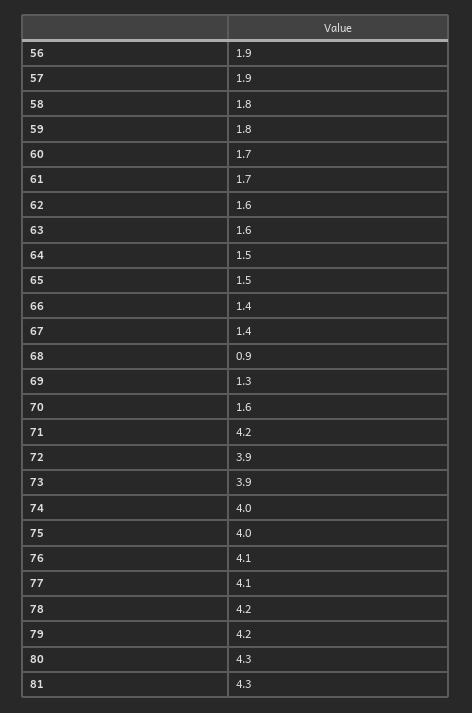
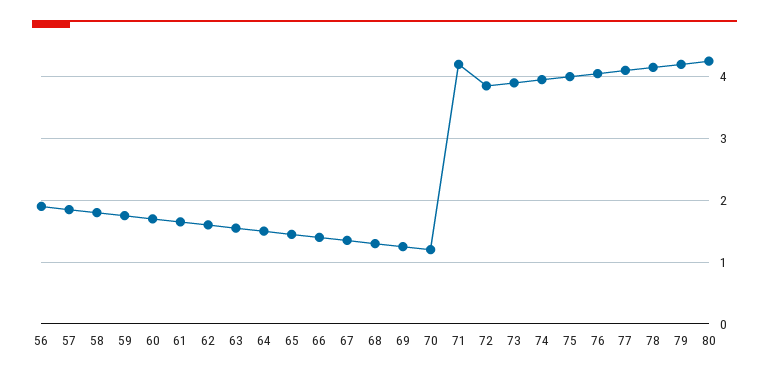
  {
    "56": 1.9,
    "57": 1.9,
    "58": 1.8,
    "59": 1.8,
    "60": 1.7,
    "61": 1.7,
    "62": 1.6,
    "63": 1.6,
    "64": 1.5,
    "65": 1.5,
    "66": 1.4,
    "67": 1.4,
-   "68": 0.9,
+   "68": 1.3,
    "69": 1.3,
-   "70": 1.6,
+   "70": 1.2,
    "71": 4.2,
    "72": 3.9,
    "73": 3.9,
    "74": 4,
    "75": 4,
    "76": 4.1,
    "77": 4.1,
    "78": 4.2,
    "79": 4.2,
-   "80": 4.3,
+   "80": 4.3
-   "81": 4.3
  }

